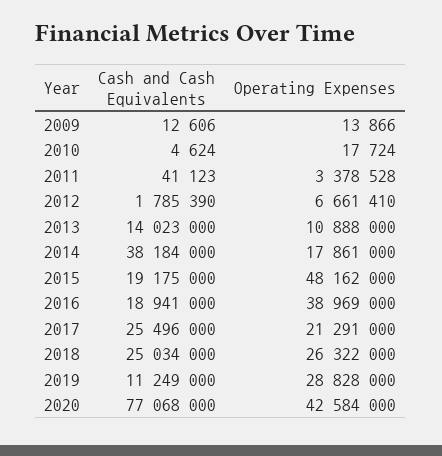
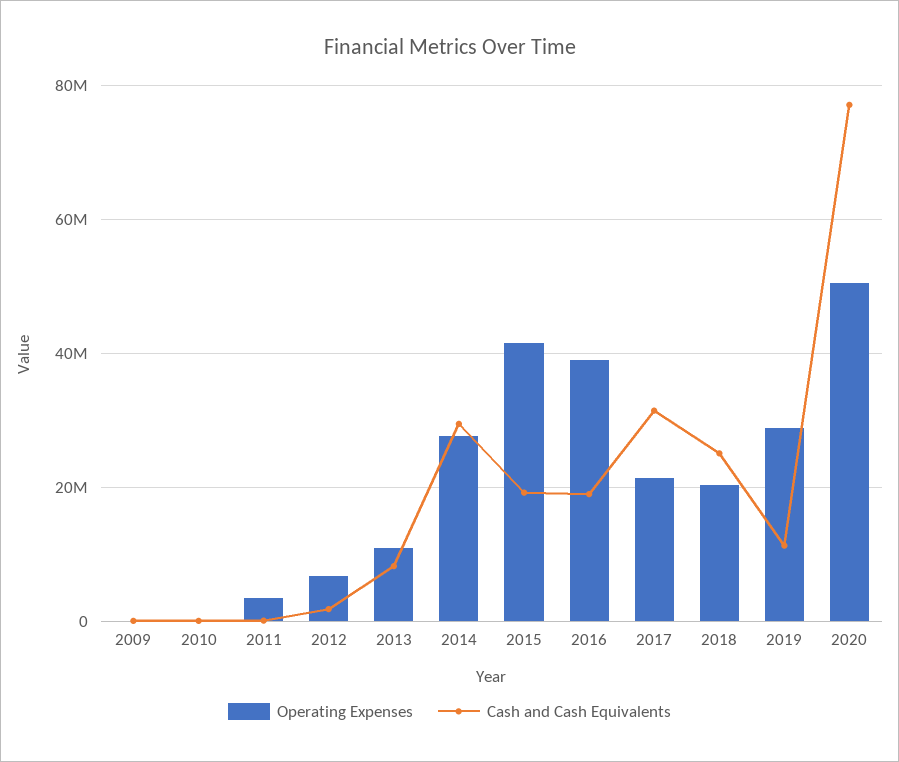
  {
    "Cash and Cash Equivalents": {
      "2009": 12606,
      "2010": 4624,
      "2011": 41123,
      "2012": 1785390,
-     "2013": 14023000,
+     "2013": 8000000,
-     "2014": 38184000,
+     "2014": 30000000,
      "2015": 19175000,
      "2016": 18941000,
-     "2017": 25496000,
+     "2017": 32000000,
      "2018": 25034000,
      "2019": 11249000,
      "2020": 77068000
    },
    "Operating Expenses": {
      "2009": 13866,
      "2010": 17724,
      "2011": 3378528,
      "2012": 6661410,
      "2013": 10888000,
-     "2014": 17861000,
+     "2014": 28000000,
-     "2015": 48162000,
+     "2015": 42000000,
      "2016": 38969000,
      "2017": 21291000,
-     "2018": 26322000,
+     "2018": 20000000,
      "2019": 28828000,
-     "2020": 42584000
+     "2020": 50000000
    }
  }

